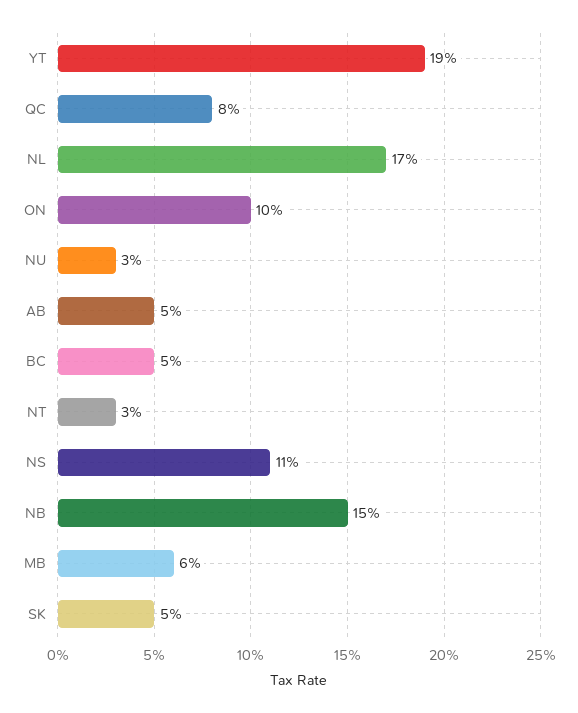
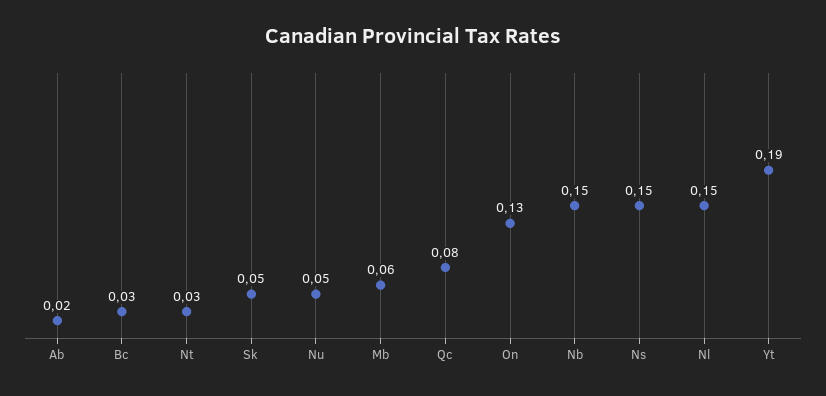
  {
    "YT": 0.19,
    "QC": 0.08,
-   "NL": 0.17,
+   "NL": 0.15,
-   "ON": 0.1,
+   "ON": 0.13,
-   "NU": 0.03,
+   "NU": 0.05,
-   "AB": 0.05,
+   "AB": 0.02,
-   "BC": 0.05,
+   "BC": 0.03,
    "NT": 0.03,
-   "NS": 0.11,
+   "NS": 0.15,
    "NB": 0.15,
    "MB": 0.06,
    "SK": 0.05
  }

